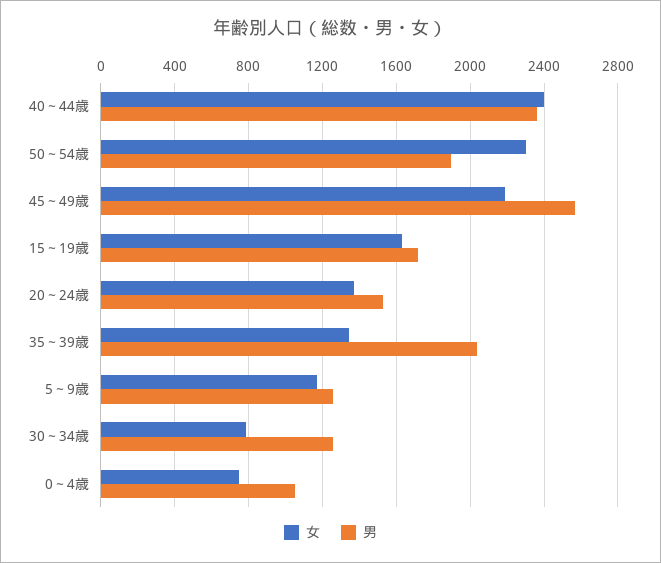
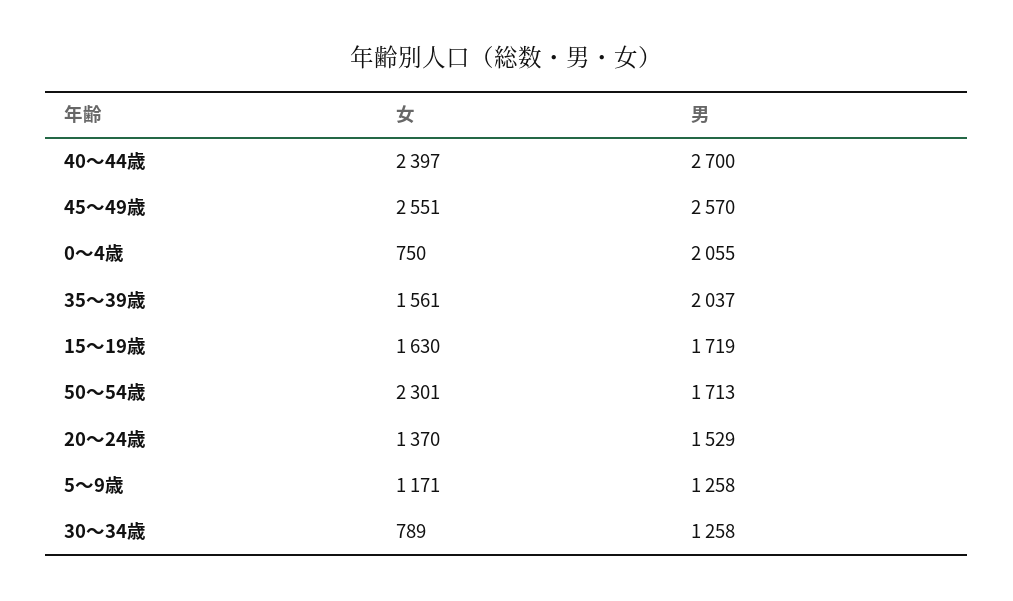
  {
    "女": {
      "40～44歳": 2397,
      "50～54歳": 2301,
-     "45～49歳": 2200,
+     "45～49歳": 2551,
      "15～19歳": 1630,
      "20～24歳": 1370,
-     "35～39歳": 1350,
+     "35～39歳": 1561,
      "5～9歳": 1171,
      "30～34歳": 789,
      "0～4歳": 750
    },
    "男": {
-     "40～44歳": 2350,
+     "40～44歳": 2700,
-     "50～54歳": 1900,
+     "50～54歳": 1713,
      "45～49歳": 2570,
      "15～19歳": 1719,
      "20～24歳": 1529,
      "35～39歳": 2037,
      "5～9歳": 1258,
      "30～34歳": 1258,
-     "0～4歳": 1050
+     "0～4歳": 2055
    }
  }

